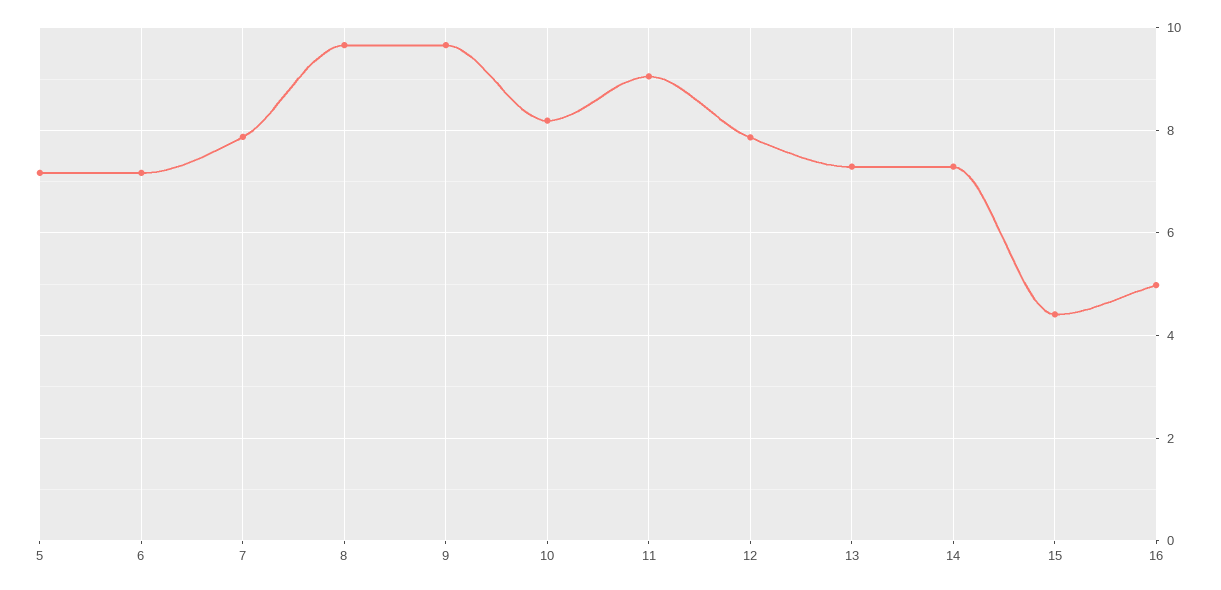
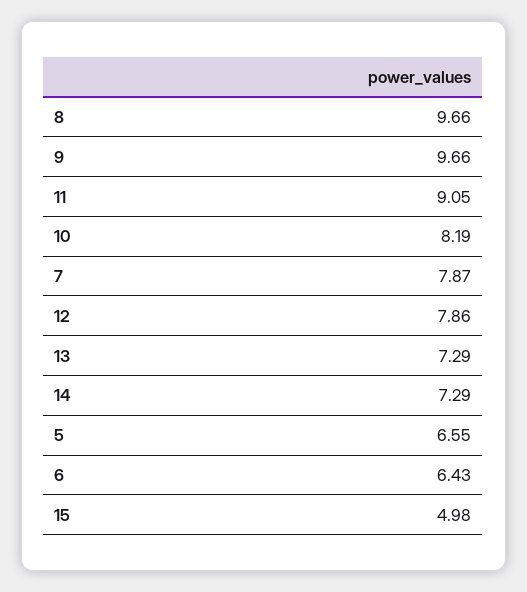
  {
-   "5": 7.2,
+   "5": 6.55,
-   "6": 7.2,
+   "6": 6.43,
    "7": 7.87,
    "8": 9.66,
    "9": 9.66,
    "10": 8.19,
    "11": 9.05,
    "12": 7.86,
    "13": 7.29,
    "14": 7.29,
-   "15": 4.4,
+   "15": 4.98
-   "16": 5
  }

